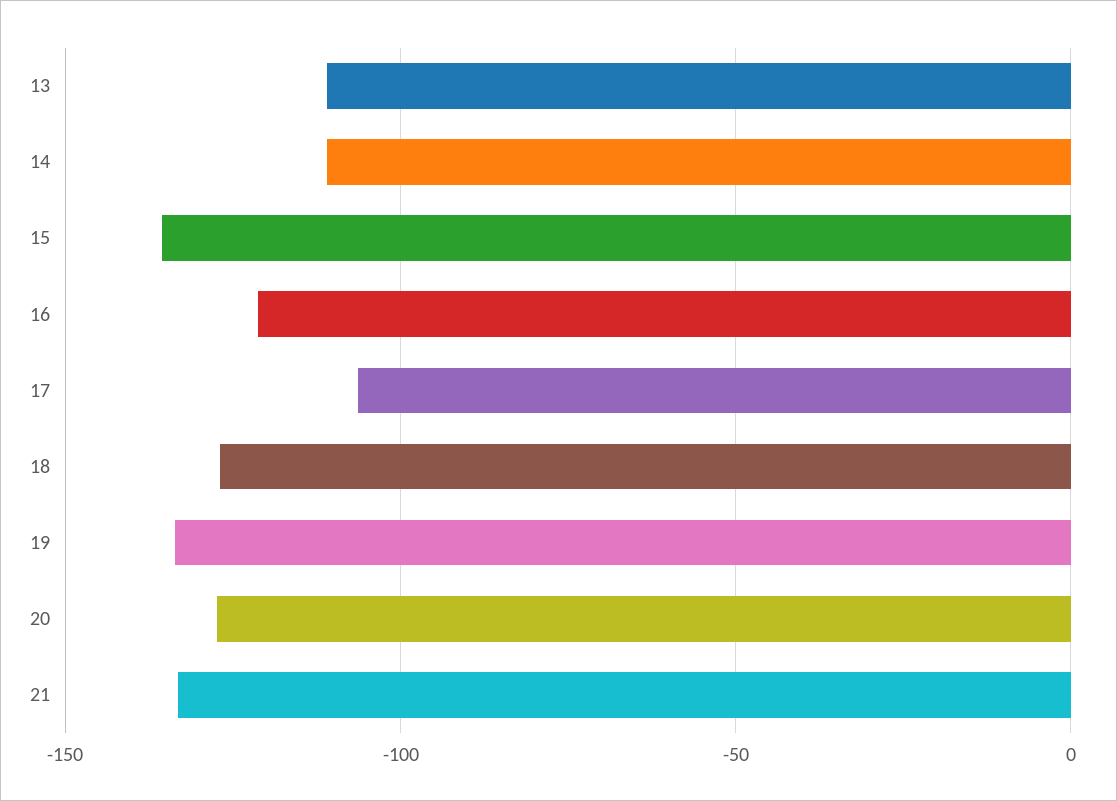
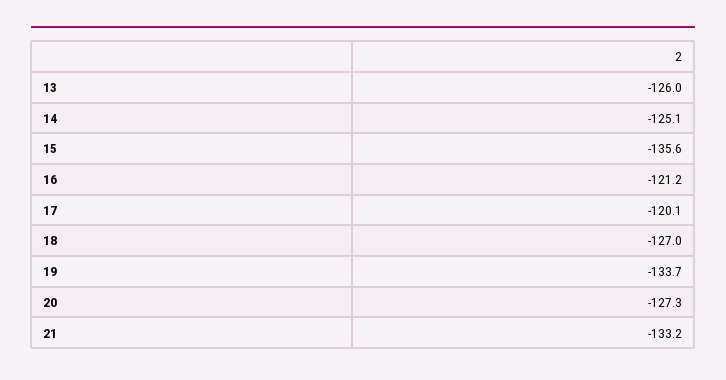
  {
-   "13": -110,
+   "13": -126,
-   "14": -110,
+   "14": -125.1,
    "15": -135.6,
    "16": -121.2,
-   "17": -105,
+   "17": -120.1,
    "18": -127,
    "19": -133.7,
    "20": -127.3,
    "21": -133.2
  }

